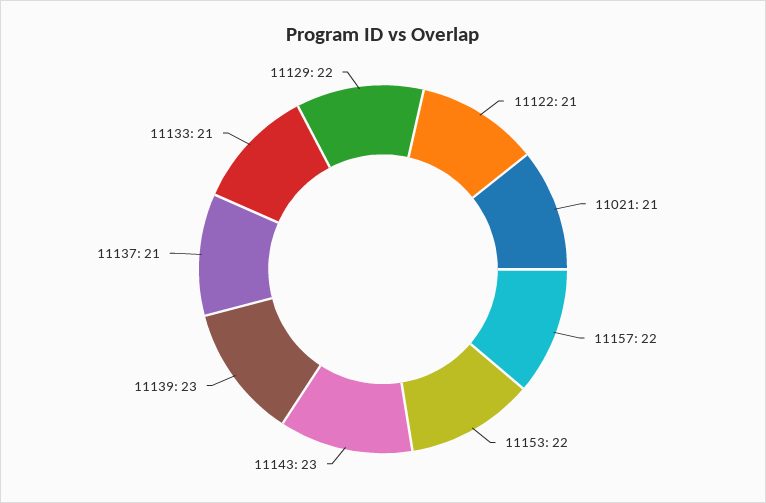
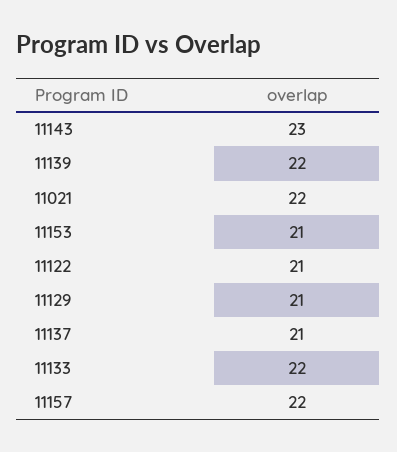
  {
    "11122": 21,
-   "11021": 21,
+   "11021": 22,
    "11157": 22,
-   "11153": 22,
+   "11153": 21,
    "11143": 23,
-   "11139": 23,
+   "11139": 22,
    "11137": 21,
-   "11133": 21,
+   "11133": 22,
-   "11129": 22
+   "11129": 21
  }

